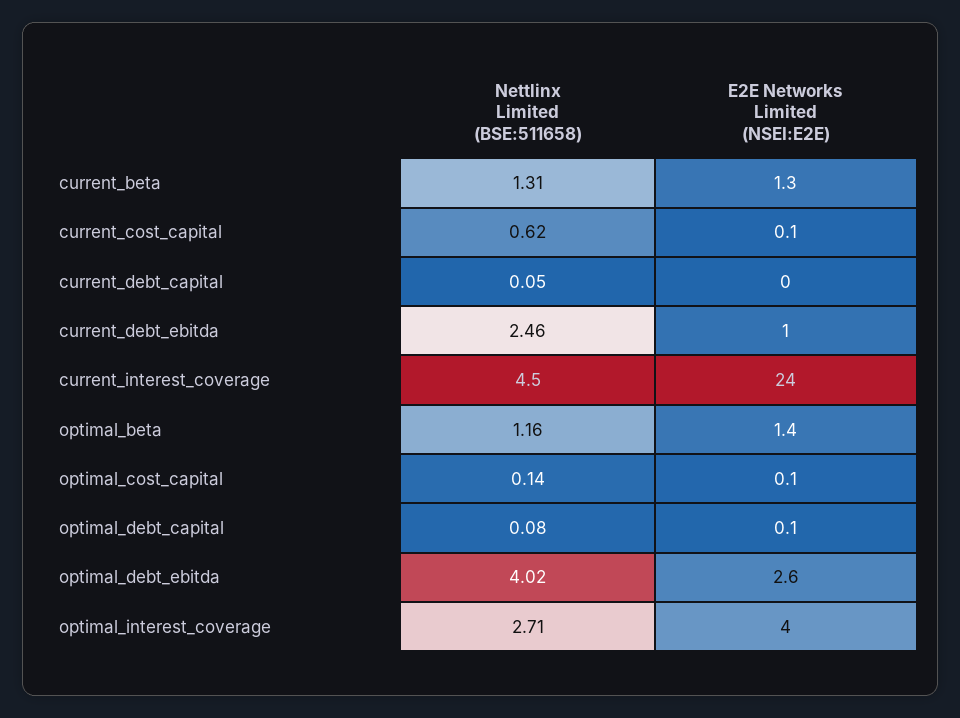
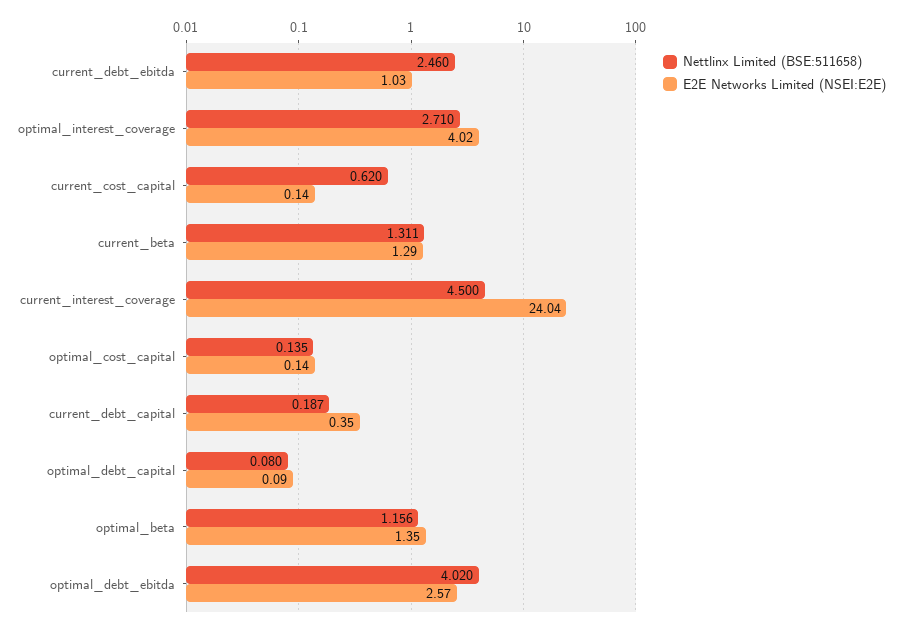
  {
    "Nettlinx Limited (BSE:511658)": {
      "current_beta": 1.311,
      "current_cost_capital": 0.62,
-     "current_debt_capital": 0.05,
+     "current_debt_capital": 0.187,
      "current_debt_ebitda": 2.46,
      "current_interest_coverage": 4.5,
      "optimal_beta": 1.156,
      "optimal_cost_capital": 0.135,
      "optimal_debt_capital": 0.08,
      "optimal_debt_ebitda": 4.02,
      "optimal_interest_coverage": 2.71
    },
    "E2E Networks Limited (NSEI:E2E)": {
      "current_beta": 1.29,
      "current_cost_capital": 0.14,
-     "current_debt_capital": 0,
+     "current_debt_capital": 0.35,
      "current_debt_ebitda": 1.03,
      "current_interest_coverage": 24.04,
      "optimal_beta": 1.35,
      "optimal_cost_capital": 0.14,
      "optimal_debt_capital": 0.09,
      "optimal_debt_ebitda": 2.57,
      "optimal_interest_coverage": 4.02
    }
  }

